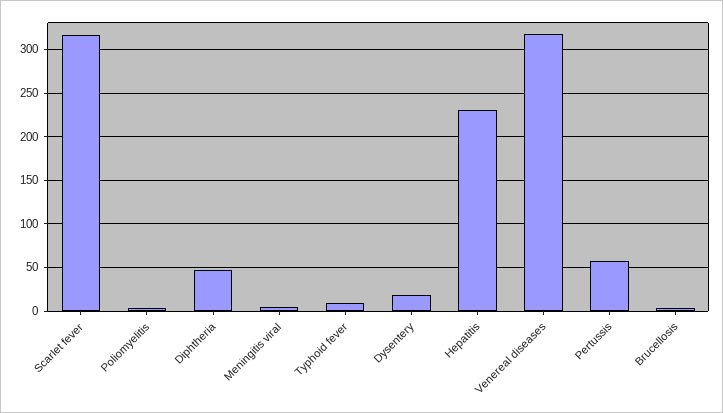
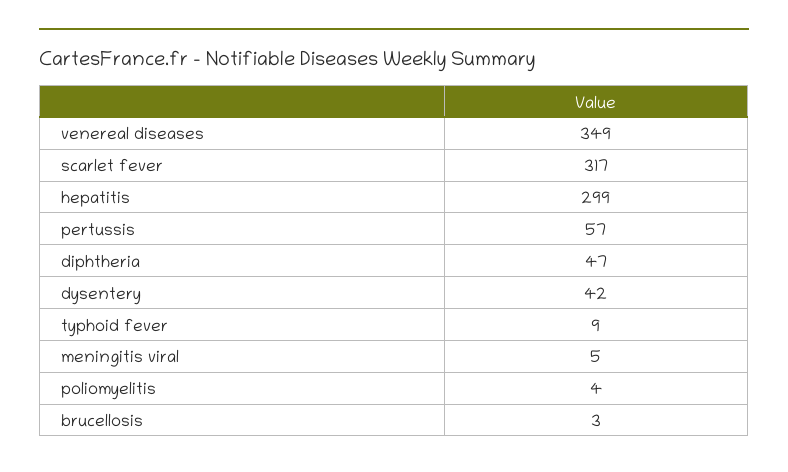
  {
    "Scarlet fever": 317,
    "Poliomyelitis": 4,
    "Diphtheria": 47,
    "Meningitis viral": 5,
    "Typhoid fever": 9,
-   "Dysentery": 20,
+   "Dysentery": 42,
-   "Hepatitis": 230,
+   "Hepatitis": 299,
-   "Venereal diseases": 320,
+   "Venereal diseases": 349,
    "Pertussis": 57,
    "Brucellosis": 3
  }

